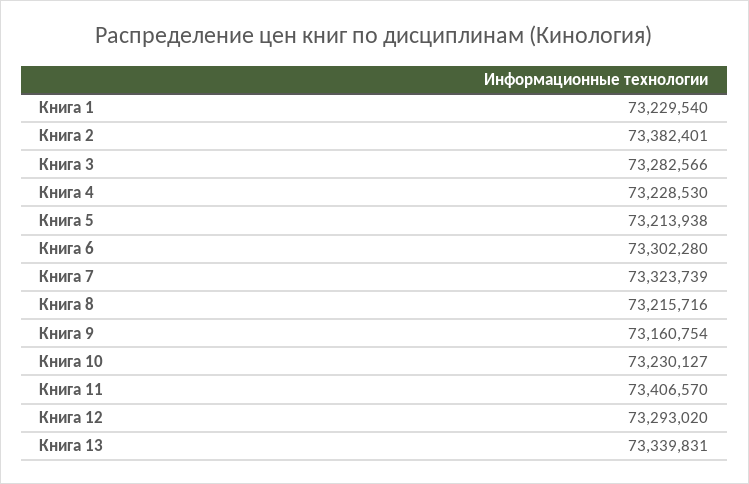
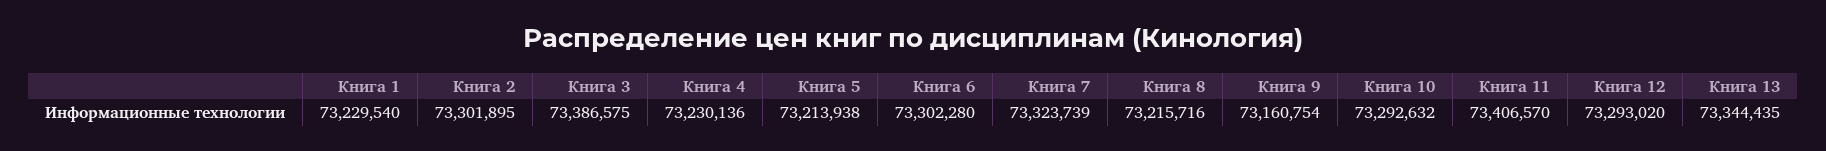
  {
    "Книга 1": 73229540,
-   "Книга 2": 73382401,
+   "Книга 2": 73301895,
-   "Книга 3": 73282566,
+   "Книга 3": 73386575,
-   "Книга 4": 73228530,
+   "Книга 4": 73230136,
    "Книга 5": 73213938,
    "Книга 6": 73302280,
    "Книга 7": 73323739,
    "Книга 8": 73215716,
    "Книга 9": 73160754,
-   "Книга 10": 73230127,
+   "Книга 10": 73292632,
    "Книга 11": 73406570,
    "Книга 12": 73293020,
-   "Книга 13": 73339831
+   "Книга 13": 73344435
  }

